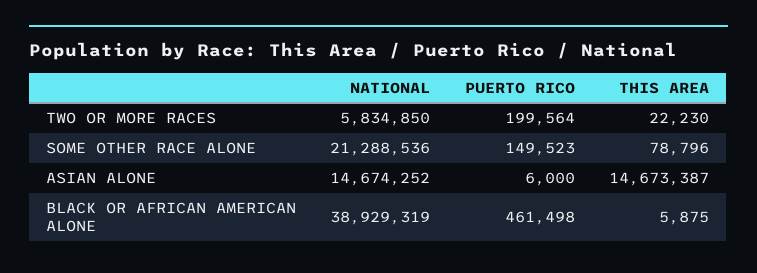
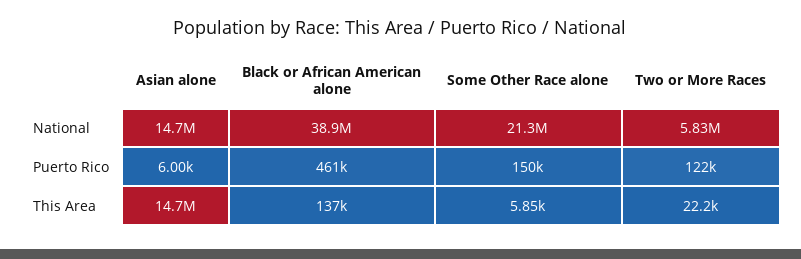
  {
    "NATIONAL": {
      "TWO OR MORE RACES": 5834850,
      "SOME OTHER RACE ALONE": 21288536,
      "ASIAN ALONE": 14674252,
      "BLACK OR AFRICAN AMERICAN ALONE": 38929319
    },
    "PUERTO RICO": {
-     "TWO OR MORE RACES": 199564,
+     "TWO OR MORE RACES": 122000,
      "SOME OTHER RACE ALONE": 149523,
      "ASIAN ALONE": 6000,
      "BLACK OR AFRICAN AMERICAN ALONE": 461498
    },
    "THIS AREA": {
      "TWO OR MORE RACES": 22230,
-     "SOME OTHER RACE ALONE": 78796,
+     "SOME OTHER RACE ALONE": 5850,
      "ASIAN ALONE": 14673387,
-     "BLACK OR AFRICAN AMERICAN ALONE": 5875
+     "BLACK OR AFRICAN AMERICAN ALONE": 137000
    }
  }

